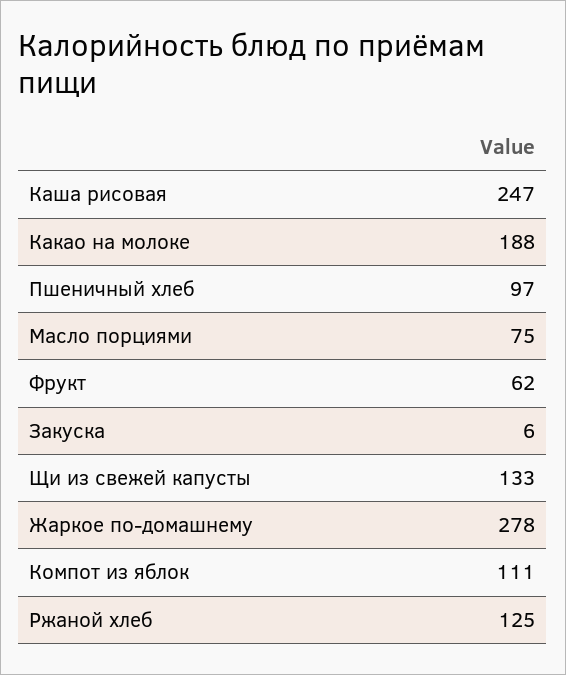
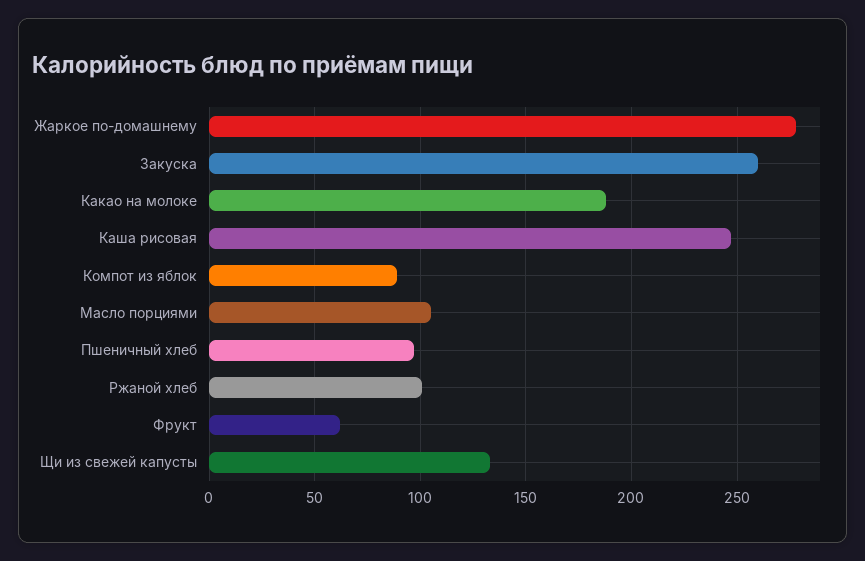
  {
    "Каша рисовая": 247,
    "Какао на молоке": 188,
    "Пшеничный хлеб": 97,
-   "Масло порциями": 75,
+   "Масло порциями": 105,
    "Фрукт": 62,
-   "Закуска": 6,
+   "Закуска": 260,
    "Щи из свежей капусты": 133,
    "Жаркое по-домашнему": 278,
-   "Компот из яблок": 111,
+   "Компот из яблок": 90,
-   "Ржаной хлеб": 125
+   "Ржаной хлеб": 100
  }

